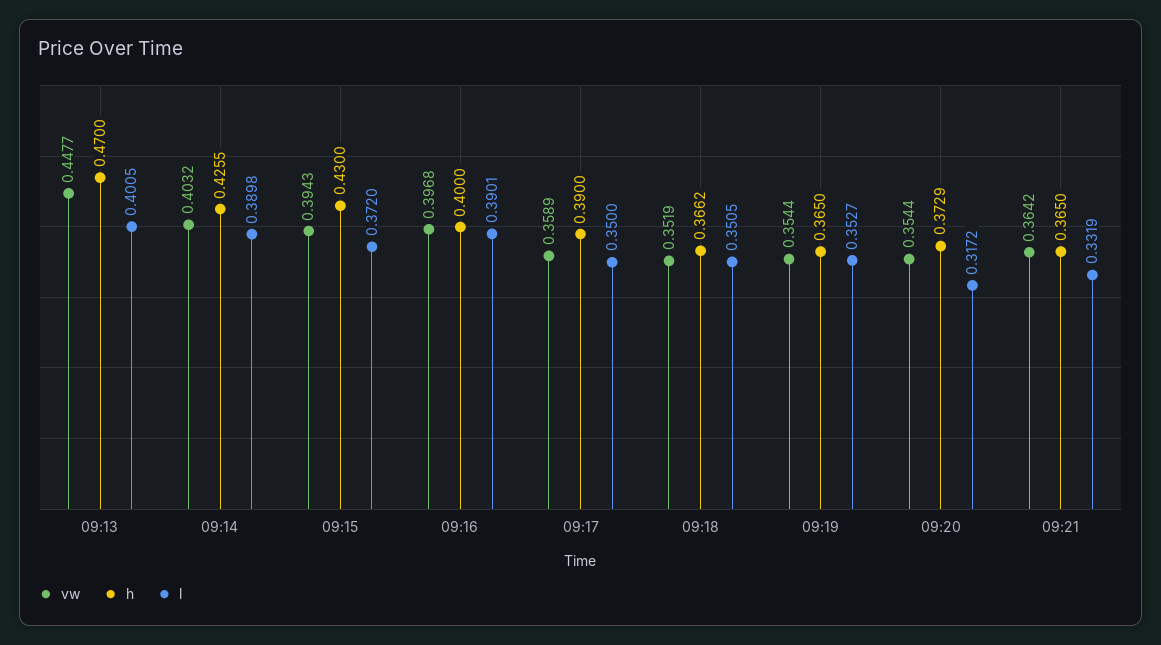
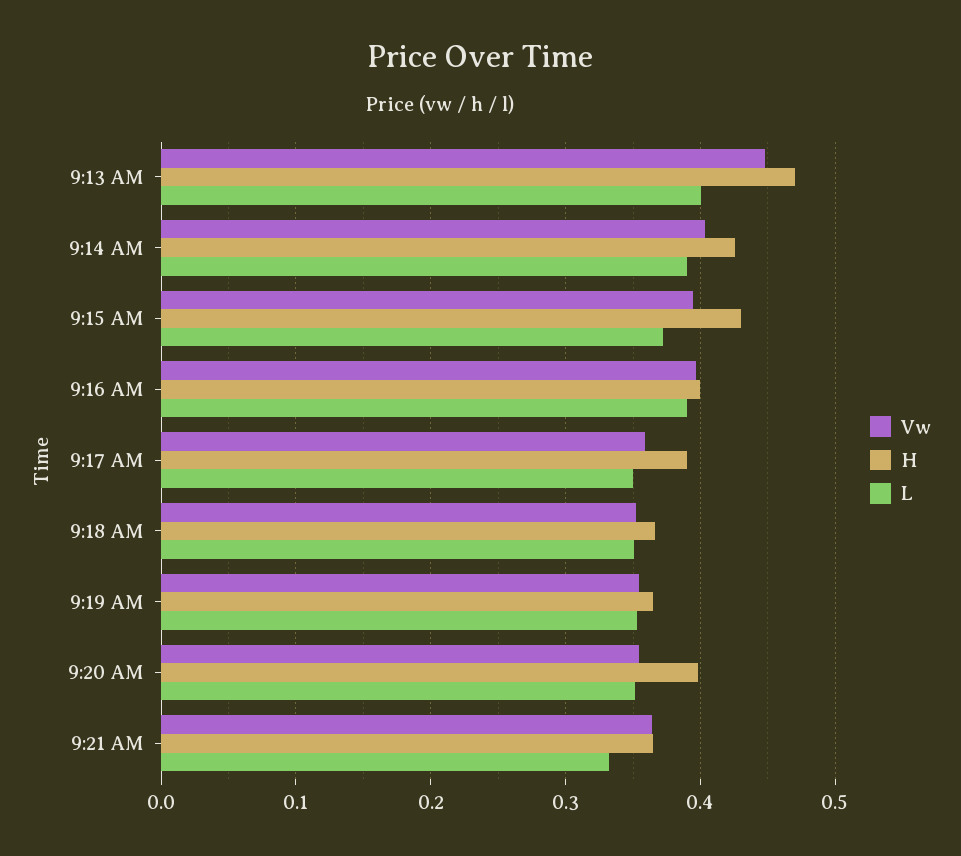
  {
    "vw": {
      "09:13": 0.4477,
      "09:14": 0.4032,
      "09:15": 0.3943,
      "09:16": 0.3968,
      "09:17": 0.3589,
      "09:18": 0.3519,
      "09:19": 0.3544,
      "09:20": 0.3544,
      "09:21": 0.3642
    },
    "h": {
      "09:13": 0.47,
      "09:14": 0.4255,
      "09:15": 0.43,
      "09:16": 0.4,
      "09:17": 0.39,
      "09:18": 0.3662,
      "09:19": 0.365,
-     "09:20": 0.3729,
+     "09:20": 0.4,
      "09:21": 0.365
    },
    "l": {
      "09:13": 0.4005,
      "09:14": 0.3898,
      "09:15": 0.372,
      "09:16": 0.3901,
      "09:17": 0.35,
      "09:18": 0.3505,
      "09:19": 0.3527,
-     "09:20": 0.3172,
+     "09:20": 0.35,
      "09:21": 0.3319
    }
  }

